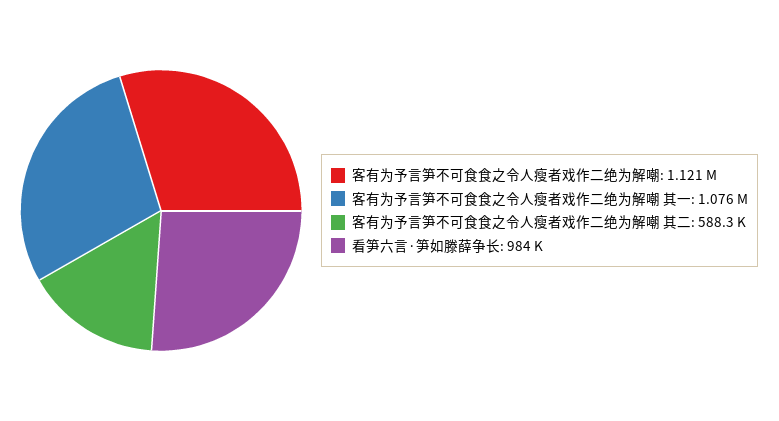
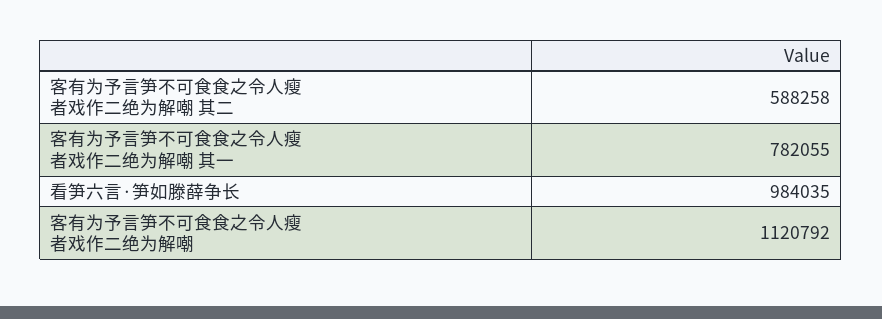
  {
    "客有为予言笋不可食食之令人瘦者戏作二绝为解嘲": 1120792,
-   "客有为予言笋不可食食之令人瘦者戏作二绝为解嘲 其一": 1076000,
+   "客有为予言笋不可食食之令人瘦者戏作二绝为解嘲 其一": 782055,
    "客有为予言笋不可食食之令人瘦者戏作二绝为解嘲 其二": 588258,
    "看笋六言·笋如滕薛争长": 984035
  }

